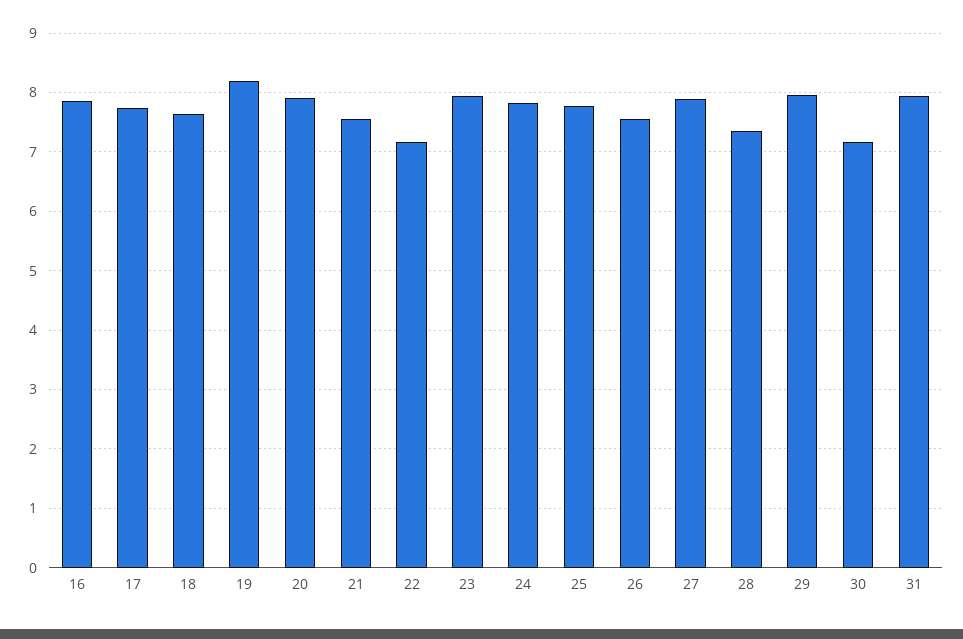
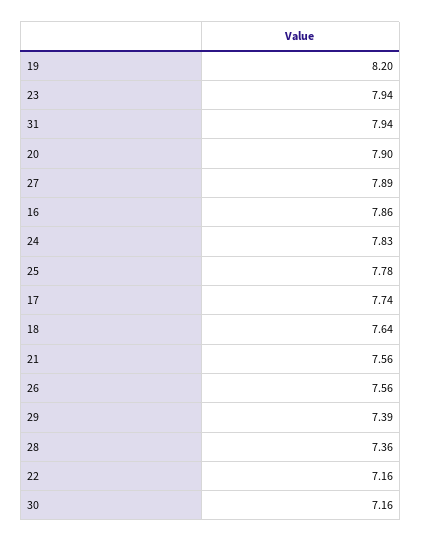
  {
    "16": 7.86,
    "17": 7.74,
    "18": 7.64,
    "19": 8.2,
    "20": 7.9,
    "21": 7.56,
    "22": 7.16,
    "23": 7.94,
    "24": 7.83,
    "25": 7.78,
    "26": 7.56,
    "27": 7.89,
    "28": 7.36,
-   "29": 8,
+   "29": 7.39,
    "30": 7.16,
    "31": 7.94
  }

